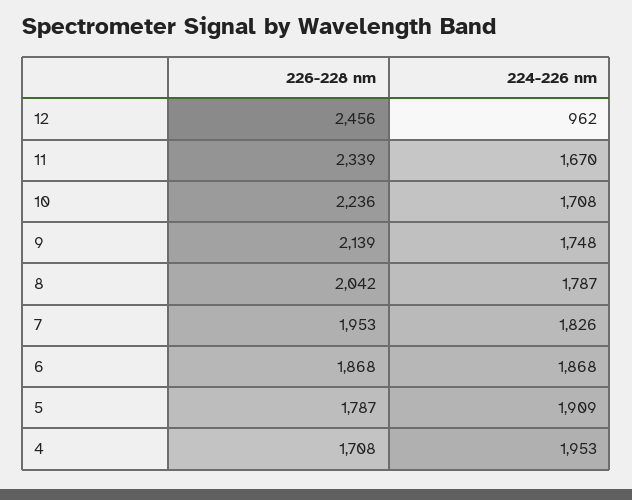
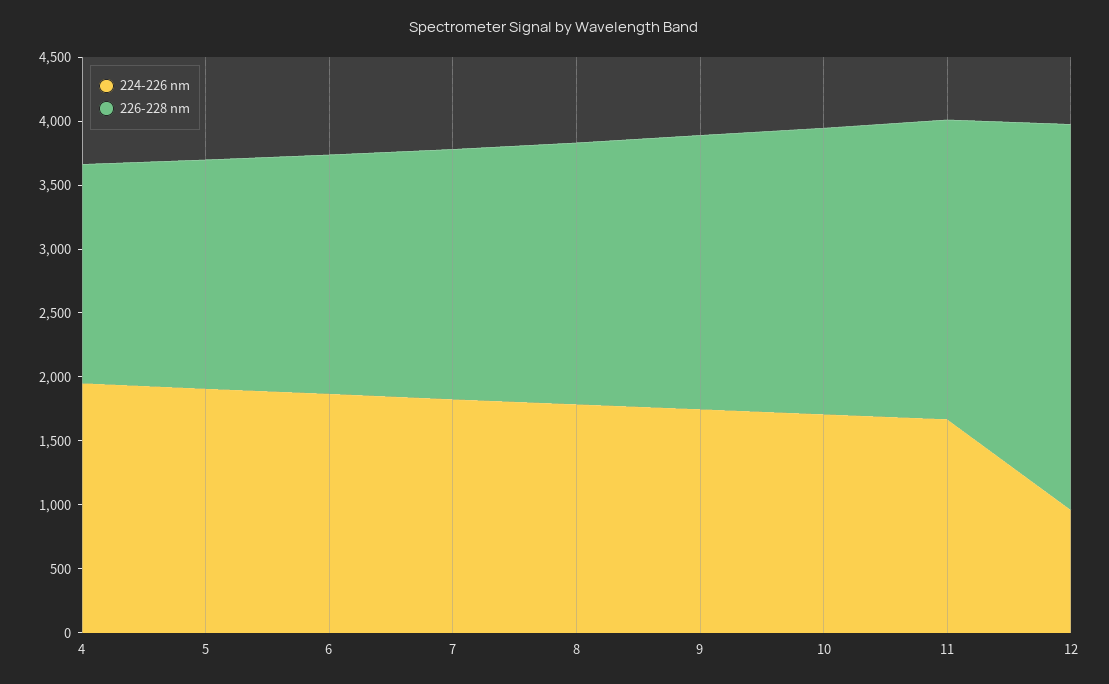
  {
    "226-228 nm": {
-     "12": 2456,
+     "12": 3000,
      "11": 2339,
      "10": 2236,
      "9": 2139,
      "8": 2042,
      "7": 1953,
      "6": 1868,
      "5": 1787,
      "4": 1708
    },
    "224-226 nm": {
      "12": 962,
      "11": 1670,
      "10": 1708,
      "9": 1748,
      "8": 1787,
      "7": 1826,
      "6": 1868,
      "5": 1909,
      "4": 1953
    }
  }

